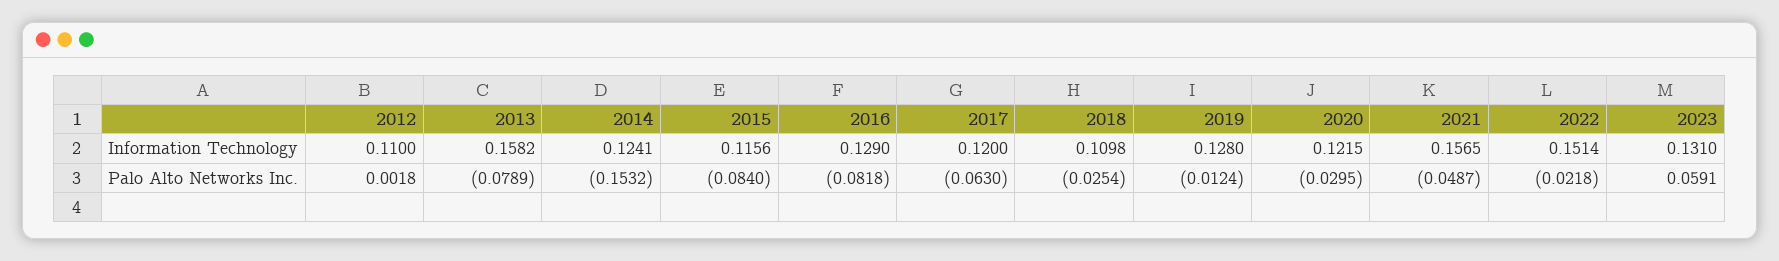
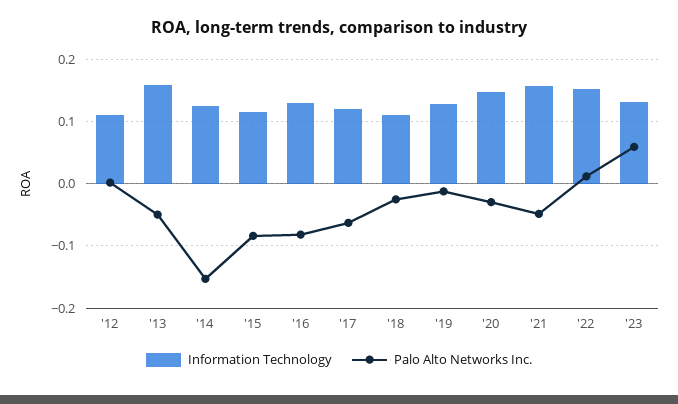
  {
    "Information Technology": {
      "2012": 0.11,
      "2013": 0.1582,
      "2014": 0.1241,
      "2015": 0.1156,
      "2016": 0.129,
      "2017": 0.12,
      "2018": 0.1098,
      "2019": 0.128,
-     "2020": 0.1215,
+     "2020": 0.15,
      "2021": 0.1565,
      "2022": 0.1514,
      "2023": 0.131
    },
    "Palo Alto Networks Inc.": {
      "2012": 0.0018,
-     "2013": -0.0789,
+     "2013": -0.05,
      "2014": -0.1532,
      "2015": -0.084,
      "2016": -0.0818,
      "2017": -0.063,
      "2018": -0.0254,
      "2019": -0.0124,
      "2020": -0.0295,
      "2021": -0.0487,
-     "2022": -0.0218,
+     "2022": 0.01,
      "2023": 0.0591
    }
  }

